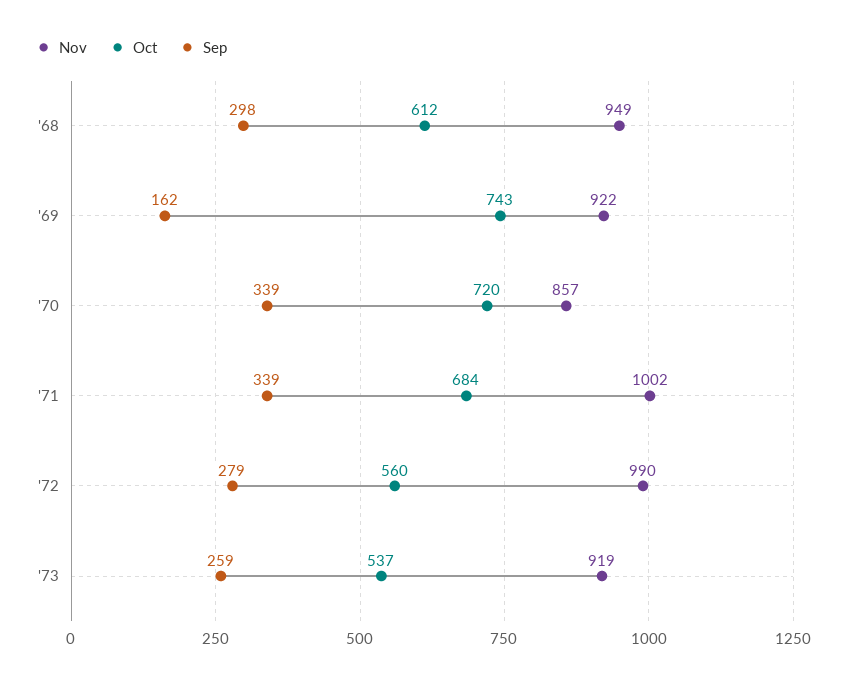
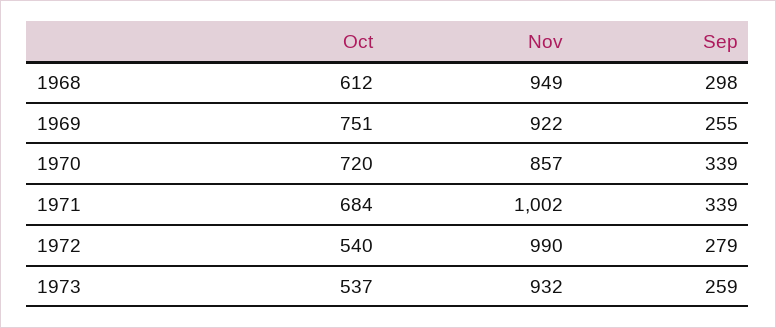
  {
    "Nov": {
      "'68": 949,
      "'69": 922,
      "'70": 857,
      "'71": 1002,
      "'72": 990,
-     "'73": 919
+     "'73": 932
    },
    "Oct": {
      "'68": 612,
-     "'69": 743,
+     "'69": 751,
      "'70": 720,
      "'71": 684,
-     "'72": 560,
+     "'72": 540,
      "'73": 537
    },
    "Sep": {
      "'68": 298,
-     "'69": 162,
+     "'69": 255,
      "'70": 339,
      "'71": 339,
      "'72": 279,
      "'73": 259
    }
  }

